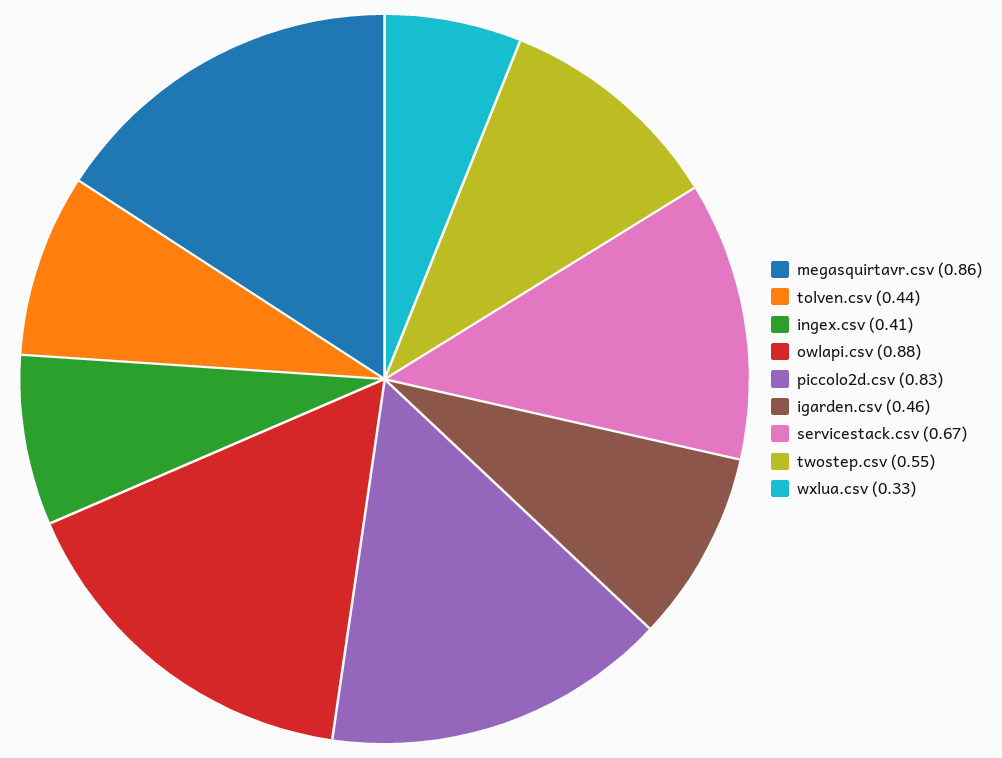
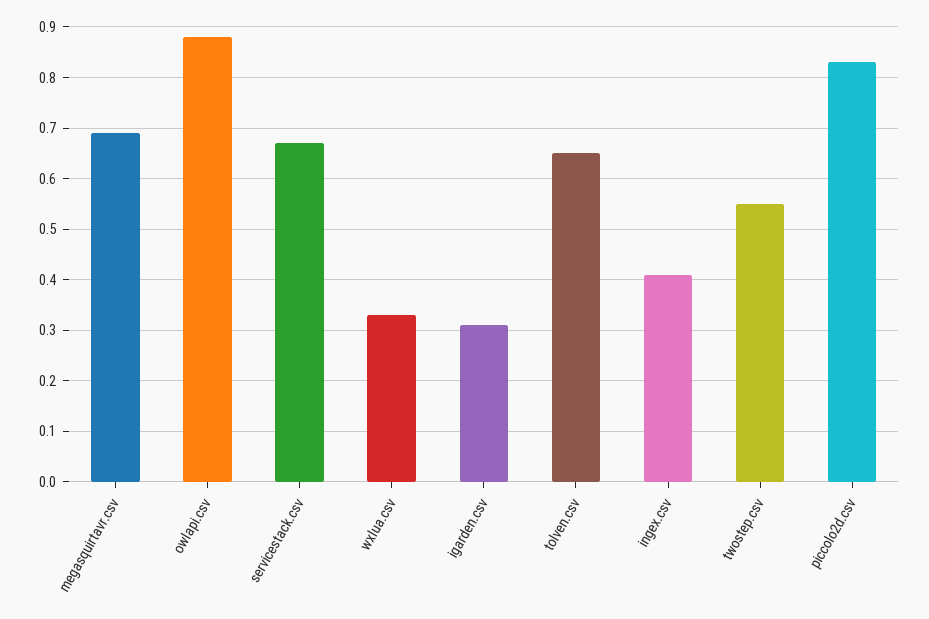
  {
-   "megasquirtavr.csv": 0.86,
+   "megasquirtavr.csv": 0.7,
-   "tolven.csv": 0.44,
+   "tolven.csv": 0.65,
    "ingex.csv": 0.41,
    "owlapi.csv": 0.88,
    "piccolo2d.csv": 0.83,
-   "igarden.csv": 0.46,
+   "igarden.csv": 0.3,
    "servicestack.csv": 0.67,
    "twostep.csv": 0.55,
    "wxlua.csv": 0.33
  }

